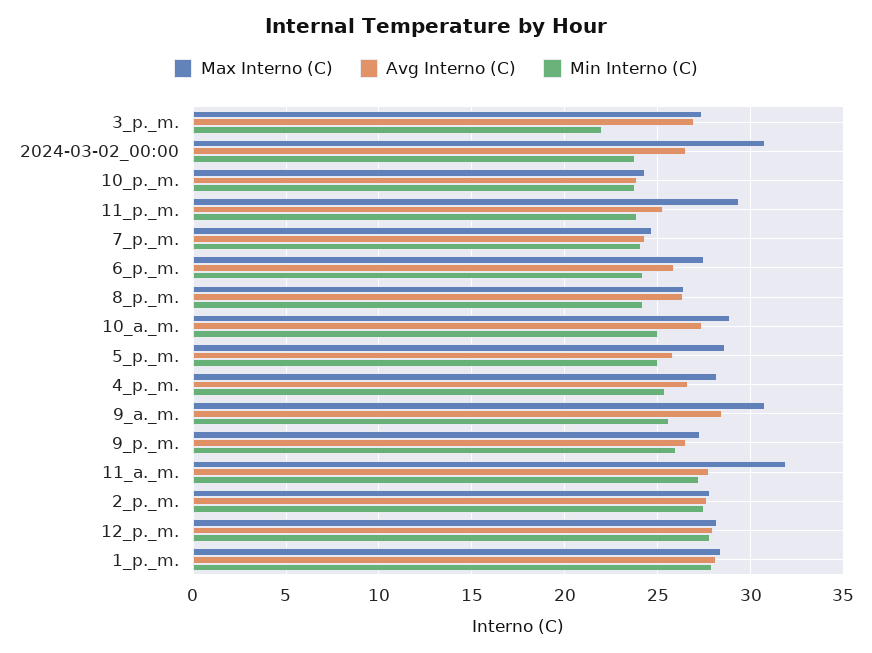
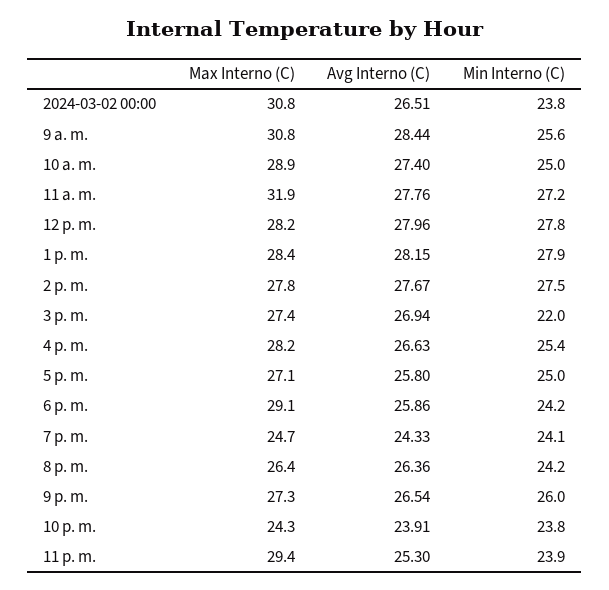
  {
    "Max Interno (C)": {
      "3_p._m.": 27.4,
      "2024-03-02_00:00": 30.8,
      "10_p._m.": 24.3,
      "11_p._m.": 29.4,
      "7_p._m.": 24.7,
-     "6_p._m.": 27.5,
+     "6_p._m.": 29.1,
      "8_p._m.": 26.4,
      "10_a._m.": 28.9,
-     "5_p._m.": 28.5,
+     "5_p._m.": 27.1,
      "4_p._m.": 28.2,
      "9_a._m.": 30.8,
      "9_p._m.": 27.3,
      "11_a._m.": 31.9,
      "2_p._m.": 27.8,
      "12_p._m.": 28.2,
      "1_p._m.": 28.4
    },
    "Avg Interno (C)": {
      "3_p._m.": 26.94,
      "2024-03-02_00:00": 26.51,
      "10_p._m.": 23.91,
      "11_p._m.": 25.3,
      "7_p._m.": 24.33,
      "6_p._m.": 25.86,
      "8_p._m.": 26.36,
      "10_a._m.": 27.4,
      "5_p._m.": 25.8,
      "4_p._m.": 26.63,
      "9_a._m.": 28.44,
      "9_p._m.": 26.54,
      "11_a._m.": 27.76,
      "2_p._m.": 27.67,
      "12_p._m.": 27.96,
      "1_p._m.": 28.15
    },
    "Min Interno (C)": {
      "3_p._m.": 22,
      "2024-03-02_00:00": 23.8,
      "10_p._m.": 23.8,
      "11_p._m.": 23.9,
      "7_p._m.": 24.1,
      "6_p._m.": 24.2,
      "8_p._m.": 24.2,
      "10_a._m.": 25,
      "5_p._m.": 25,
      "4_p._m.": 25.4,
      "9_a._m.": 25.6,
      "9_p._m.": 26,
      "11_a._m.": 27.2,
      "2_p._m.": 27.5,
      "12_p._m.": 27.8,
      "1_p._m.": 27.9
    }
  }

